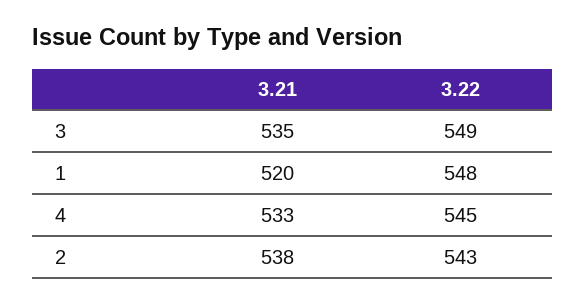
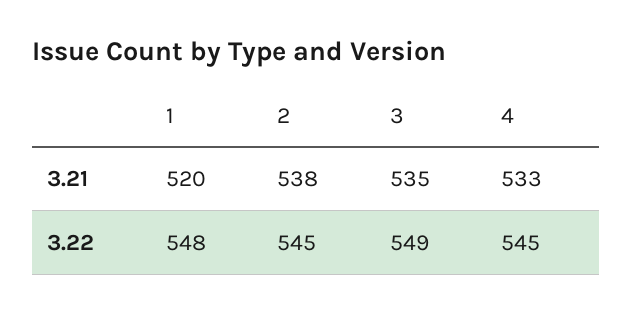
  {
    "3.21": {
      "3": 535,
      "1": 520,
      "4": 533,
      "2": 538
    },
    "3.22": {
      "3": 549,
      "1": 548,
      "4": 545,
-     "2": 543
+     "2": 545
    }
  }

